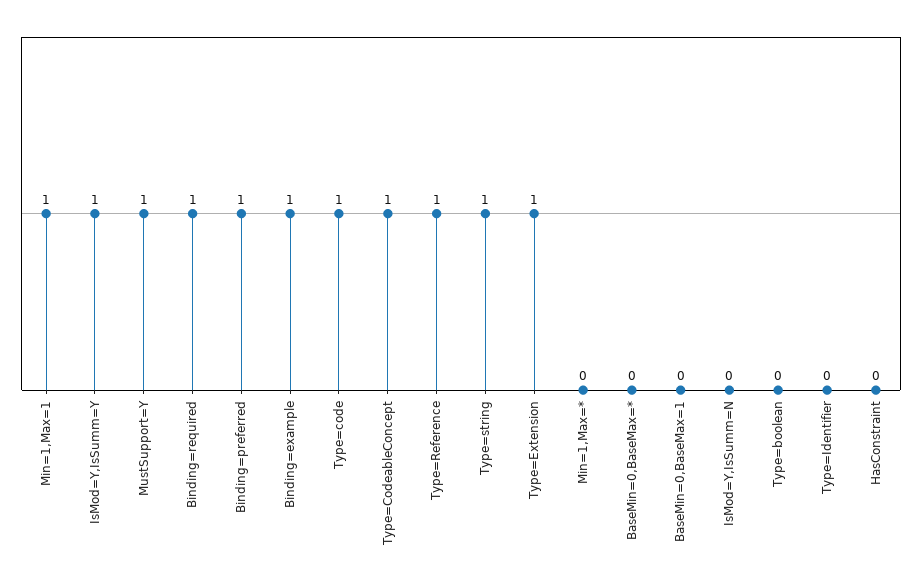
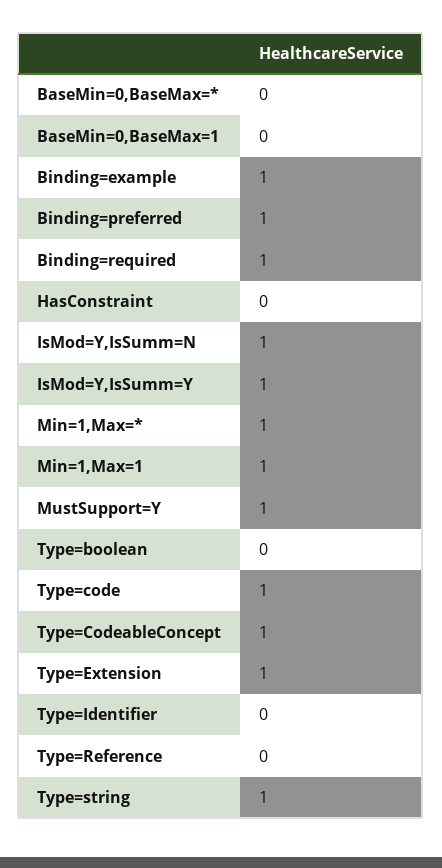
  {
    "Min=1,Max=1": 1,
    "IsMod=Y,IsSumm=Y": 1,
    "MustSupport=Y": 1,
    "Binding=required": 1,
    "Binding=preferred": 1,
    "Binding=example": 1,
    "Type=code": 1,
    "Type=CodeableConcept": 1,
-   "Type=Reference": 1,
+   "Type=Reference": 0,
    "Type=string": 1,
    "Type=Extension": 1,
-   "Min=1,Max=*": 0,
+   "Min=1,Max=*": 1,
    "BaseMin=0,BaseMax=*": 0,
    "BaseMin=0,BaseMax=1": 0,
-   "IsMod=Y,IsSumm=N": 0,
+   "IsMod=Y,IsSumm=N": 1,
    "Type=boolean": 0,
    "Type=Identifier": 0,
    "HasConstraint": 0
  }

